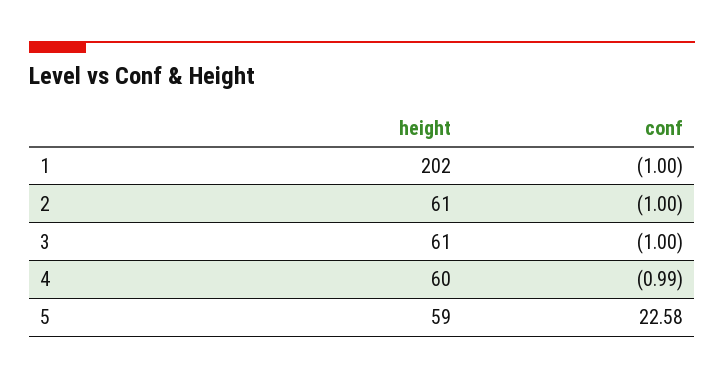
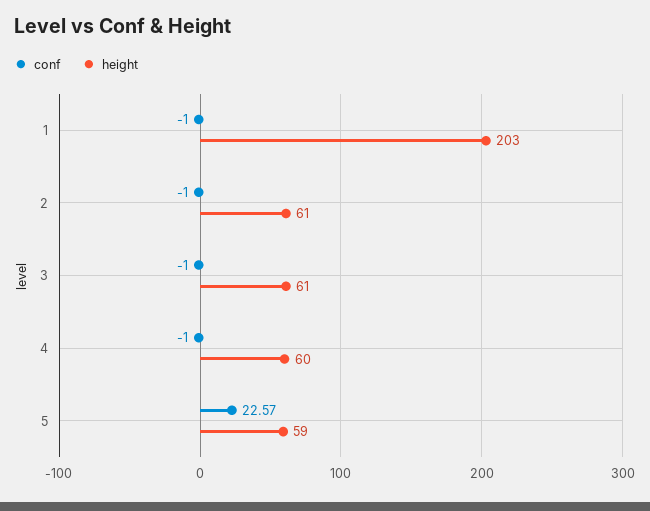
  {
    "height": {
-     "1": 202,
+     "1": 203,
      "2": 61,
      "3": 61,
      "4": 60,
      "5": 59
    },
    "conf": {
      "1": -1,
      "2": -1,
      "3": -1,
-     "4": -0.99,
+     "4": -1,
-     "5": 22.58
+     "5": 22.57
    }
  }

